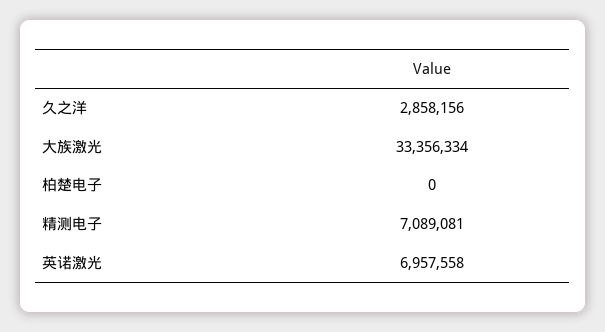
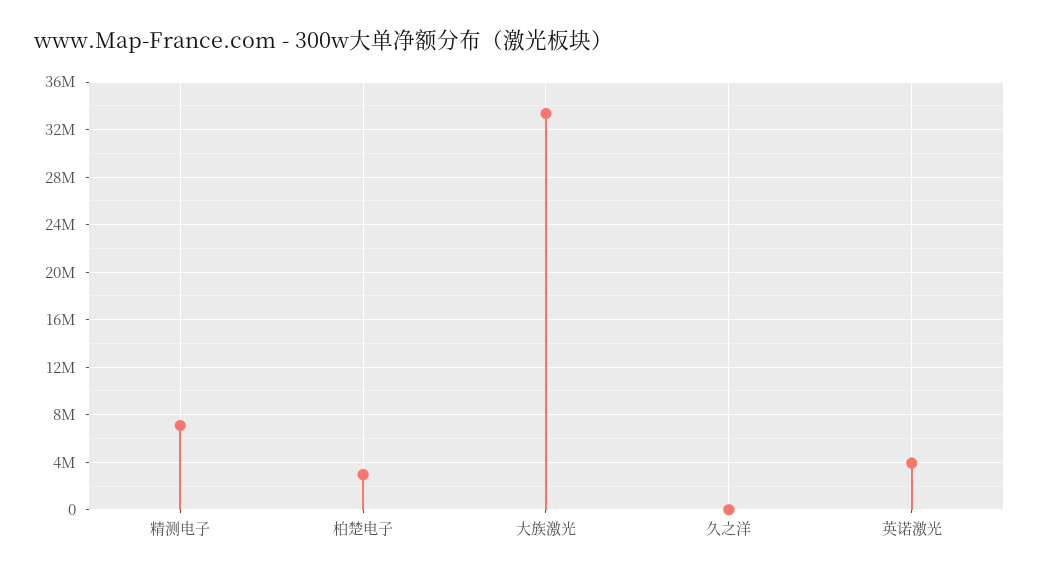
  {
-   "久之洋": 2858156,
+   "久之洋": 0,
    "大族激光": 33356334,
-   "柏楚电子": 0,
+   "柏楚电子": 3000000,
    "精测电子": 7089081,
-   "英诺激光": 6957558
+   "英诺激光": 4000000
  }

